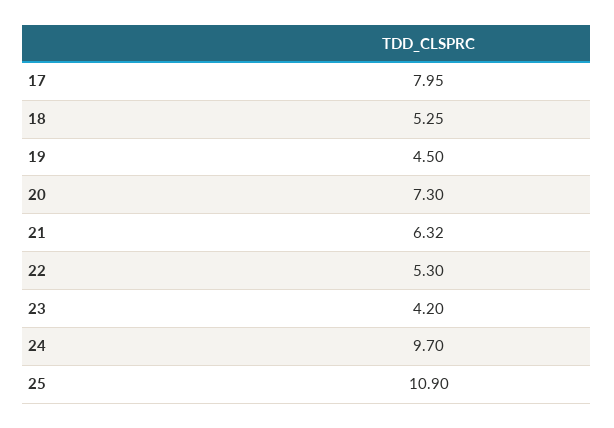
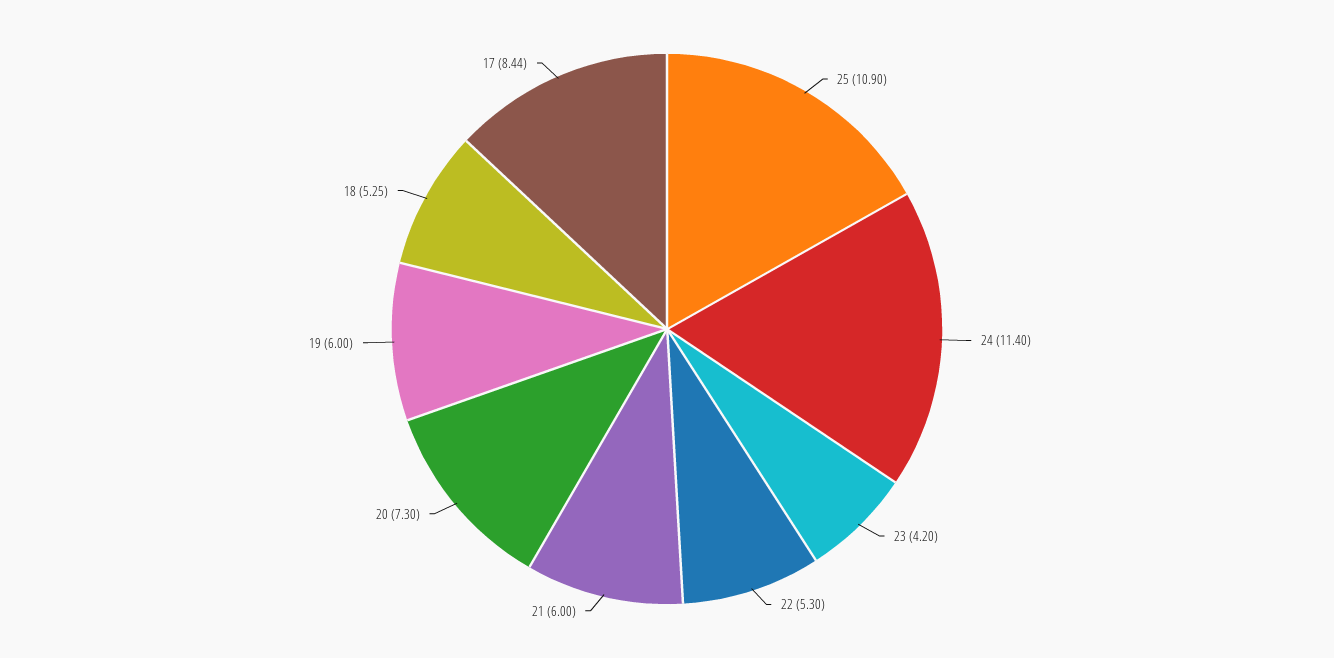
  {
-   "17": 7.95,
+   "17": 8.44,
    "18": 5.25,
-   "19": 4.5,
+   "19": 6,
    "20": 7.3,
-   "21": 6.32,
+   "21": 6,
    "22": 5.3,
    "23": 4.2,
-   "24": 9.7,
+   "24": 11.4,
    "25": 10.9
  }

